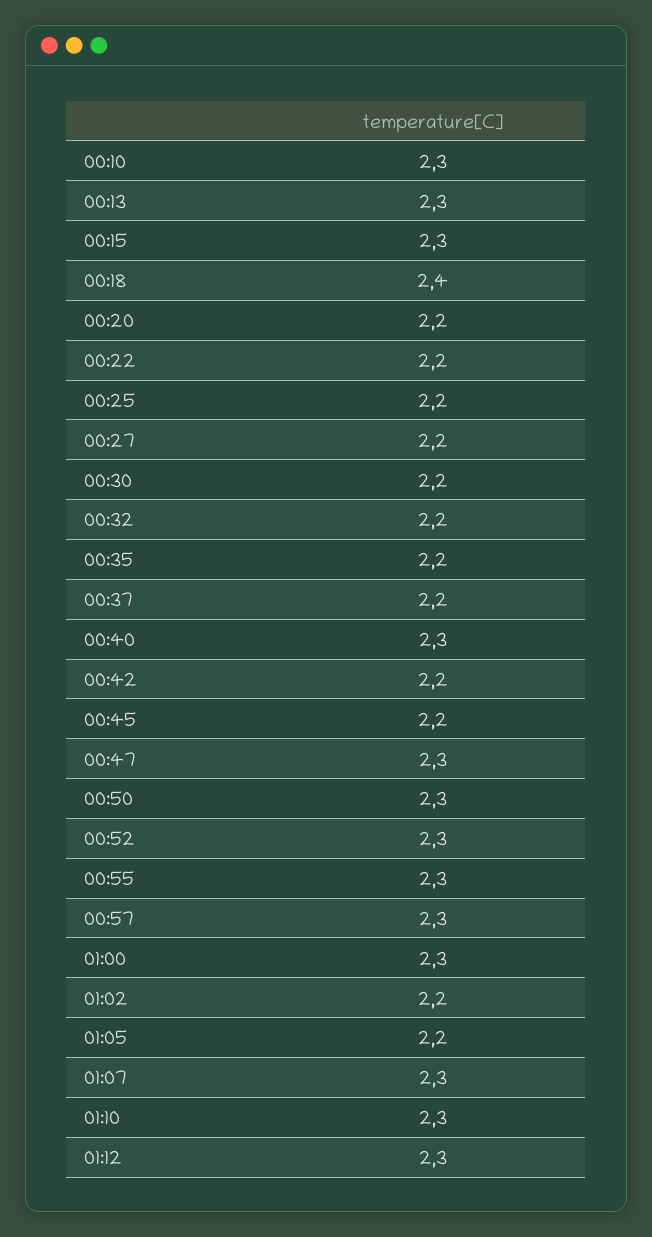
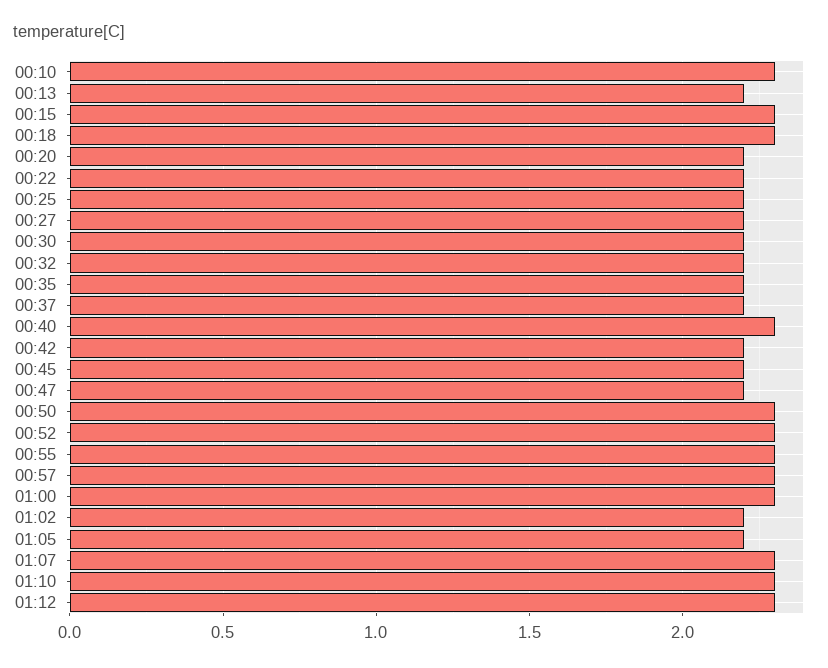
  {
    "00:10": 2.3,
-   "00:13": 2.3,
+   "00:13": 2.2,
    "00:15": 2.3,
-   "00:18": 2.4,
+   "00:18": 2.3,
    "00:20": 2.2,
    "00:22": 2.2,
    "00:25": 2.2,
    "00:27": 2.2,
    "00:30": 2.2,
    "00:32": 2.2,
    "00:35": 2.2,
    "00:37": 2.2,
    "00:40": 2.3,
    "00:42": 2.2,
    "00:45": 2.2,
-   "00:47": 2.3,
+   "00:47": 2.2,
    "00:50": 2.3,
    "00:52": 2.3,
    "00:55": 2.3,
    "00:57": 2.3,
    "01:00": 2.3,
    "01:02": 2.2,
    "01:05": 2.2,
    "01:07": 2.3,
    "01:10": 2.3,
    "01:12": 2.3
  }

